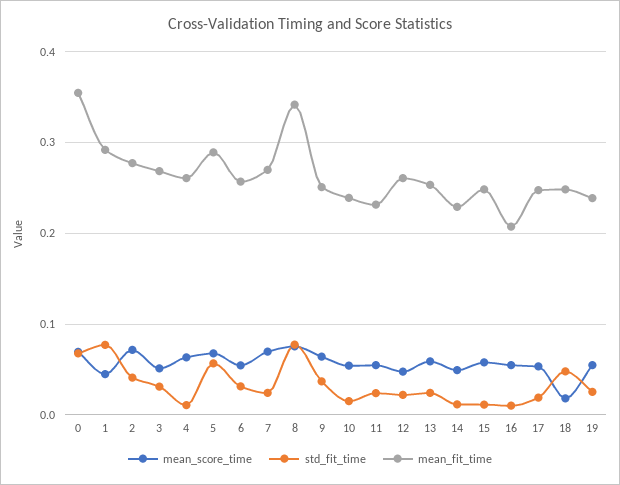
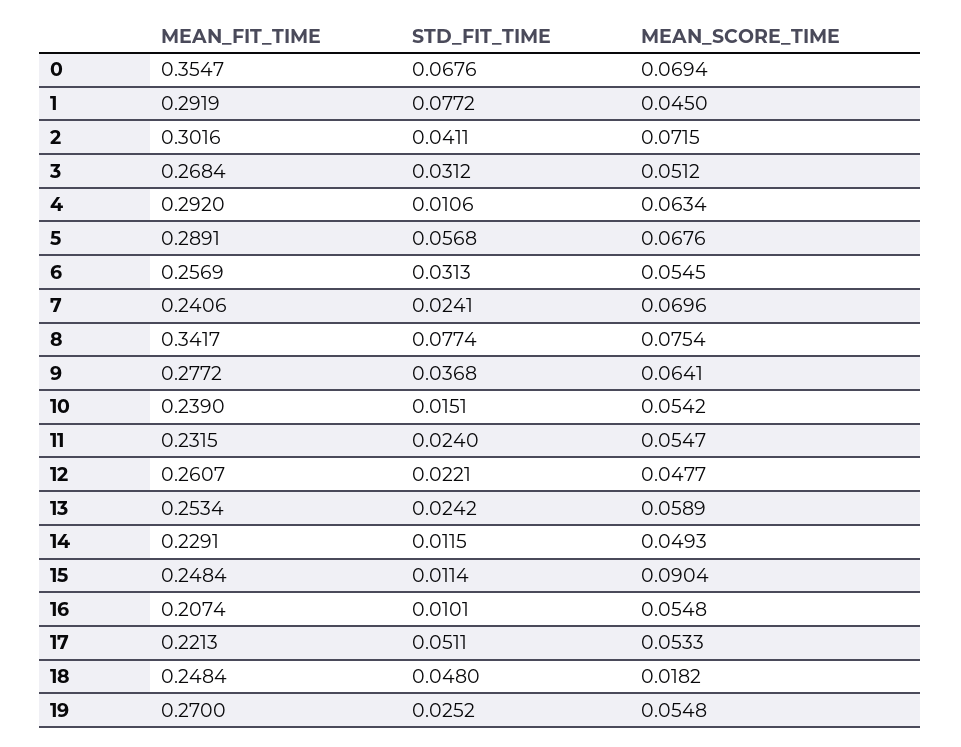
  {
    "mean_score_time": {
      "0": 0.0694,
      "1": 0.045,
      "2": 0.0715,
      "3": 0.0512,
      "4": 0.0634,
      "5": 0.0676,
      "6": 0.0545,
      "7": 0.0696,
      "8": 0.0754,
      "9": 0.0641,
      "10": 0.0542,
      "11": 0.0547,
      "12": 0.0477,
      "13": 0.0589,
      "14": 0.0493,
-     "15": 0.06,
+     "15": 0.0904,
      "16": 0.0548,
      "17": 0.0533,
      "18": 0.0182,
      "19": 0.0548
    },
    "std_fit_time": {
      "0": 0.0676,
      "1": 0.0772,
      "2": 0.0411,
      "3": 0.0312,
      "4": 0.0106,
      "5": 0.0568,
      "6": 0.0313,
      "7": 0.0241,
      "8": 0.0774,
      "9": 0.0368,
      "10": 0.0151,
      "11": 0.024,
      "12": 0.0221,
      "13": 0.0242,
      "14": 0.0115,
      "15": 0.0114,
      "16": 0.0101,
-     "17": 0.02,
+     "17": 0.0511,
      "18": 0.048,
      "19": 0.0252
    },
    "mean_fit_time": {
      "0": 0.3547,
      "1": 0.2919,
-     "2": 0.28,
+     "2": 0.3016,
      "3": 0.2684,
-     "4": 0.26,
+     "4": 0.292,
      "5": 0.2891,
      "6": 0.2569,
-     "7": 0.27,
+     "7": 0.2406,
      "8": 0.3417,
-     "9": 0.25,
+     "9": 0.2772,
      "10": 0.239,
      "11": 0.2315,
      "12": 0.2607,
      "13": 0.2534,
      "14": 0.2291,
      "15": 0.2484,
      "16": 0.2074,
-     "17": 0.25,
+     "17": 0.2213,
      "18": 0.2484,
-     "19": 0.24
+     "19": 0.27
    }
  }

